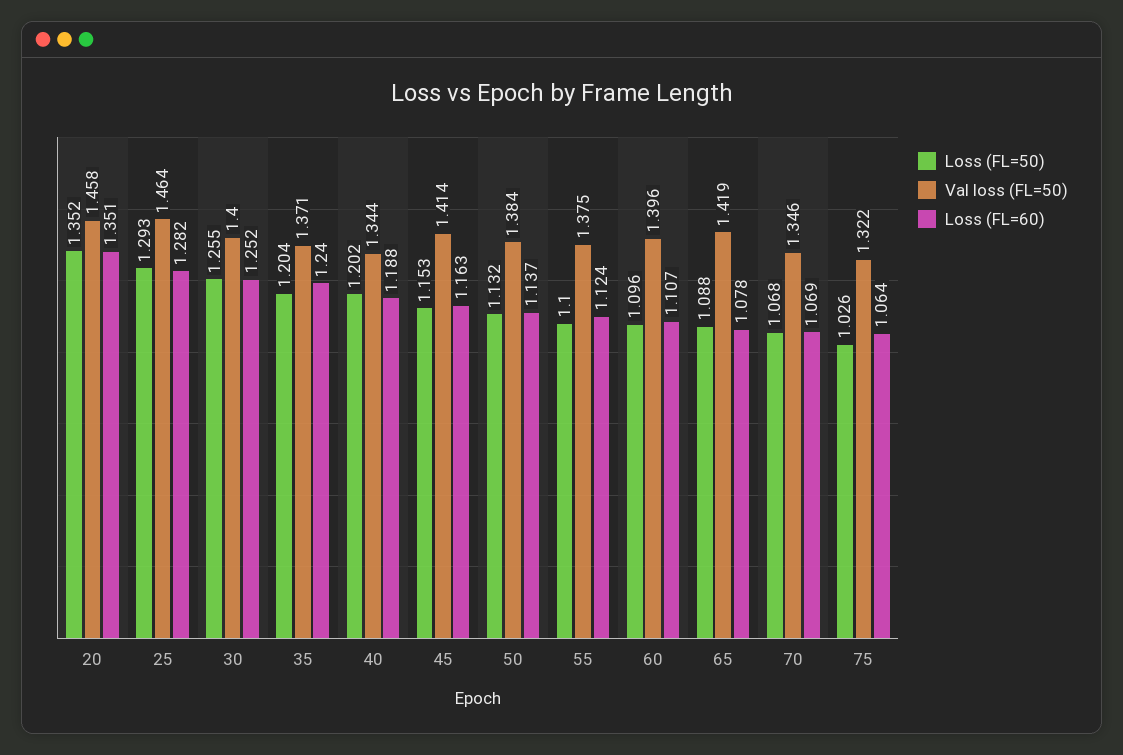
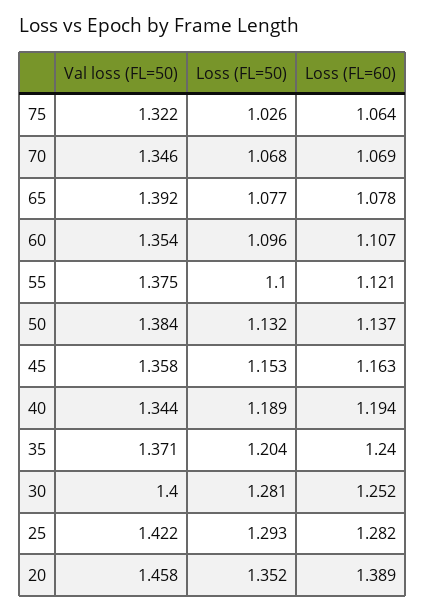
  {
    "Loss (FL=50)": {
      "20": 1.352,
      "25": 1.293,
-     "30": 1.255,
+     "30": 1.281,
      "35": 1.204,
-     "40": 1.202,
+     "40": 1.189,
      "45": 1.153,
      "50": 1.132,
      "55": 1.1,
      "60": 1.096,
-     "65": 1.088,
+     "65": 1.077,
      "70": 1.068,
      "75": 1.026
    },
    "Val loss (FL=50)": {
      "20": 1.458,
-     "25": 1.464,
+     "25": 1.422,
      "30": 1.4,
      "35": 1.371,
      "40": 1.344,
-     "45": 1.414,
+     "45": 1.358,
      "50": 1.384,
      "55": 1.375,
-     "60": 1.396,
+     "60": 1.354,
-     "65": 1.419,
+     "65": 1.392,
      "70": 1.346,
      "75": 1.322
    },
    "Loss (FL=60)": {
-     "20": 1.351,
+     "20": 1.389,
      "25": 1.282,
      "30": 1.252,
      "35": 1.24,
-     "40": 1.188,
+     "40": 1.194,
      "45": 1.163,
      "50": 1.137,
-     "55": 1.124,
+     "55": 1.121,
      "60": 1.107,
      "65": 1.078,
      "70": 1.069,
      "75": 1.064
    }
  }

